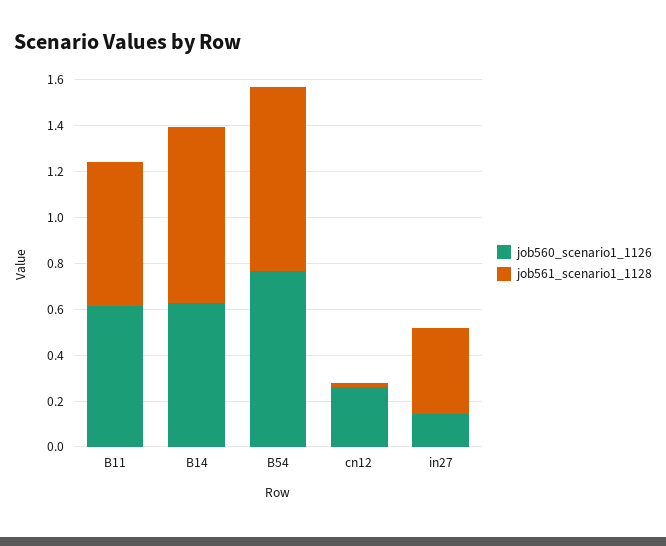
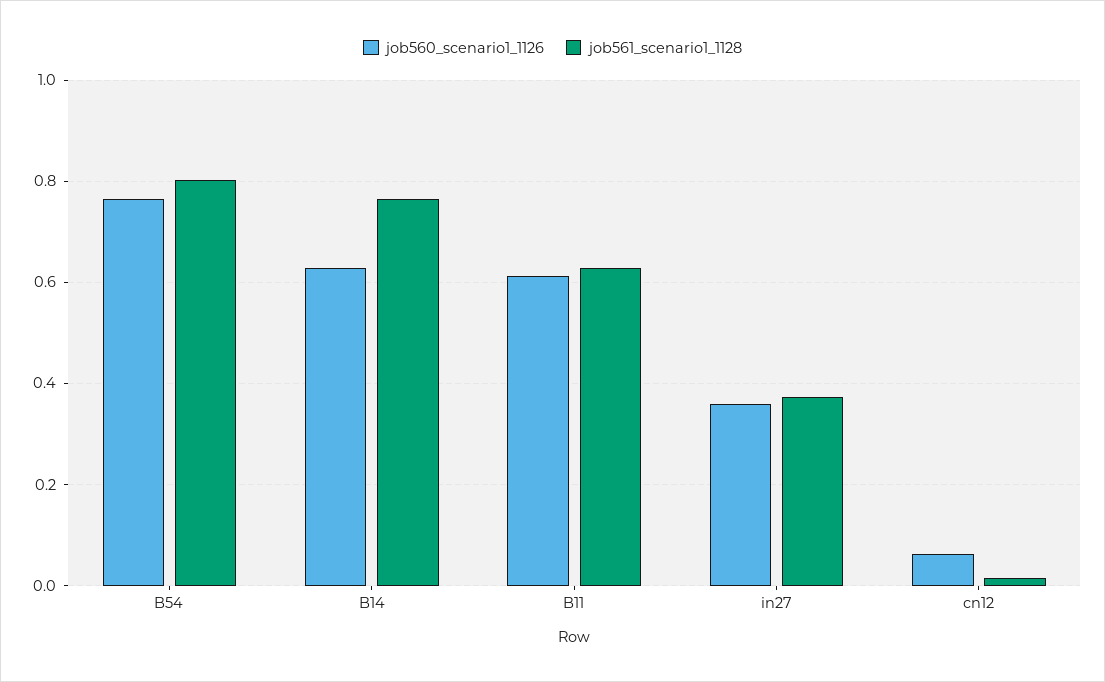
  {
    "job560_scenario1_1126": {
      "B11": 0.62,
      "B14": 0.62,
      "B54": 0.76,
-     "cn12": 0.25,
+     "cn12": 0.06,
-     "in27": 0.15
+     "in27": 0.36
    },
    "job561_scenario1_1128": {
      "B11": 0.62,
      "B14": 0.76,
      "B54": 0.8,
      "cn12": 0.02,
      "in27": 0.38
    }
  }

